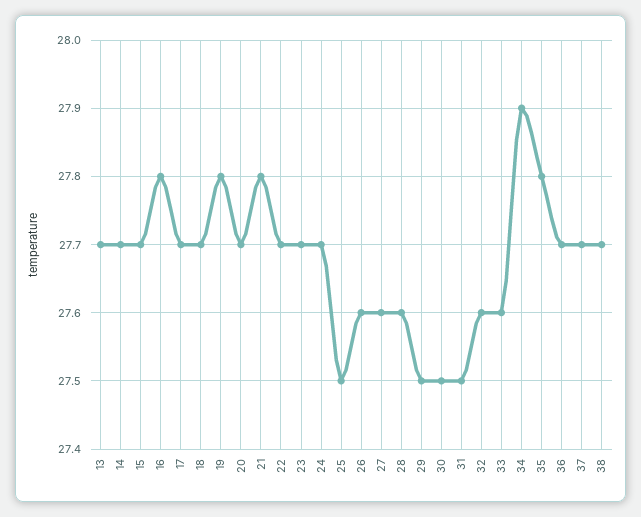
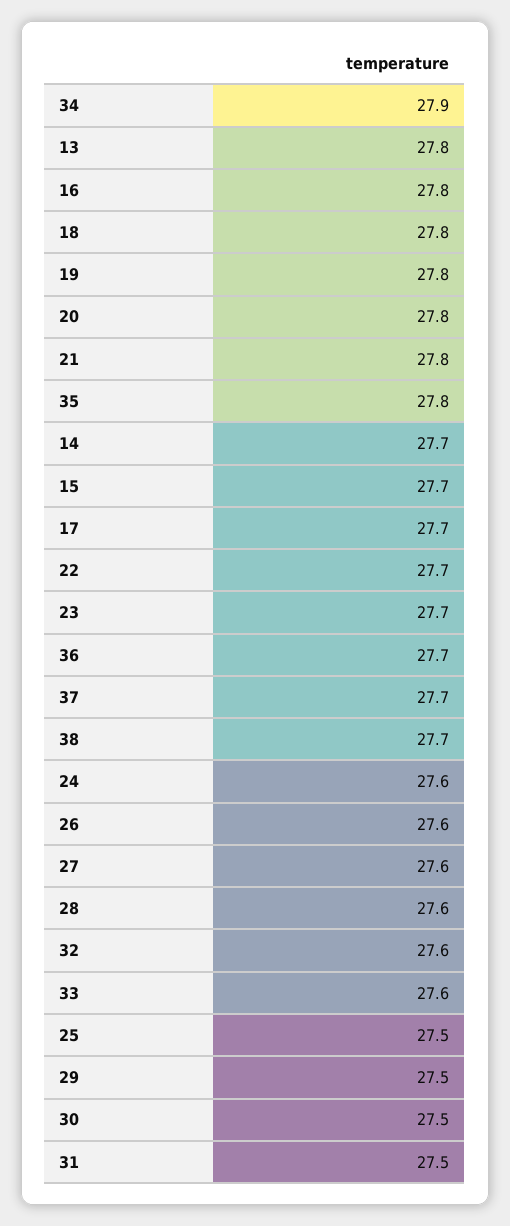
  {
-   "13": 27.7,
+   "13": 27.8,
    "14": 27.7,
    "15": 27.7,
    "16": 27.8,
    "17": 27.7,
-   "18": 27.7,
+   "18": 27.8,
    "19": 27.8,
-   "20": 27.7,
+   "20": 27.8,
    "21": 27.8,
    "22": 27.7,
    "23": 27.7,
-   "24": 27.7,
+   "24": 27.6,
    "25": 27.5,
    "26": 27.6,
    "27": 27.6,
    "28": 27.6,
    "29": 27.5,
    "30": 27.5,
    "31": 27.5,
    "32": 27.6,
    "33": 27.6,
    "34": 27.9,
    "35": 27.8,
    "36": 27.7,
    "37": 27.7,
    "38": 27.7
  }

